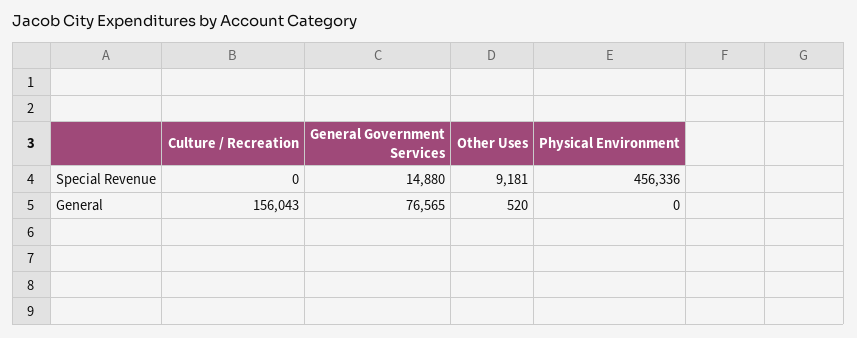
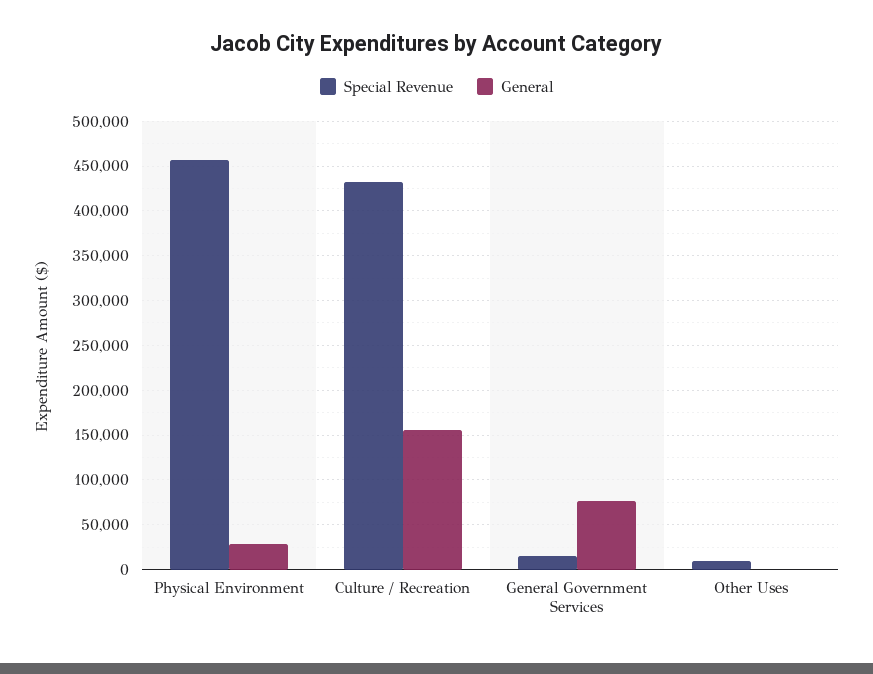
  {
    "Special Revenue": {
-     "Culture / Recreation": 0,
+     "Culture / Recreation": 430000,
      "General Government Services": 14880,
      "Other Uses": 9181,
      "Physical Environment": 456336
    },
    "General": {
      "Culture / Recreation": 156043,
      "General Government Services": 76565,
      "Other Uses": 520,
-     "Physical Environment": 0
+     "Physical Environment": 30000
    }
  }

